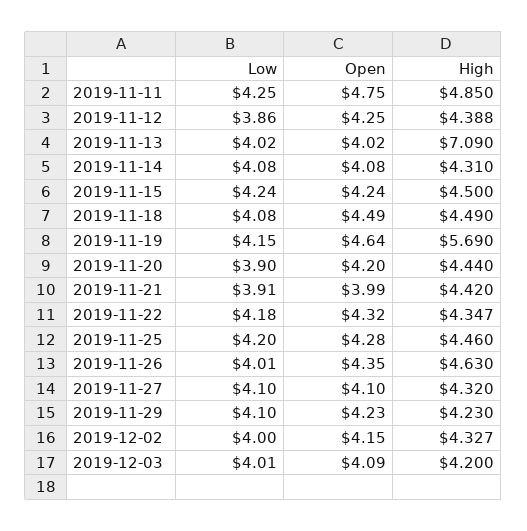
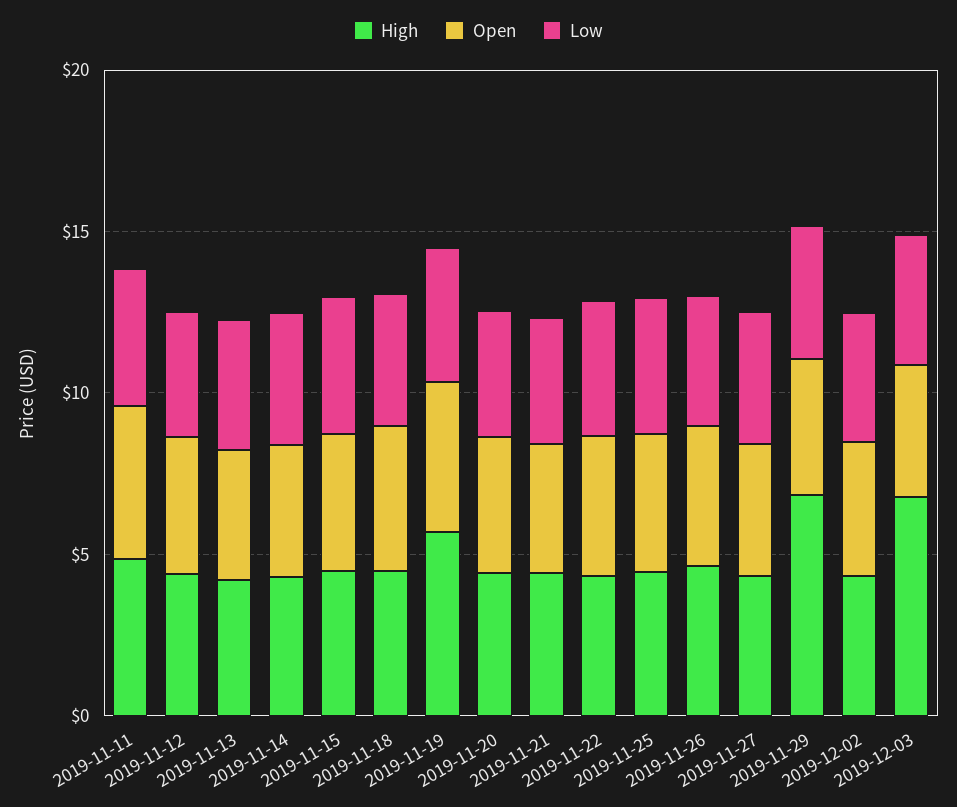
  {
    "Low": {
      "2019-11-11": 4.25,
      "2019-11-12": 3.86,
      "2019-11-13": 4.02,
      "2019-11-14": 4.08,
      "2019-11-15": 4.24,
      "2019-11-18": 4.08,
      "2019-11-19": 4.15,
      "2019-11-20": 3.9,
      "2019-11-21": 3.91,
      "2019-11-22": 4.18,
      "2019-11-25": 4.2,
      "2019-11-26": 4.01,
      "2019-11-27": 4.1,
      "2019-11-29": 4.1,
      "2019-12-02": 4,
      "2019-12-03": 4.01
    },
    "Open": {
      "2019-11-11": 4.75,
      "2019-11-12": 4.25,
      "2019-11-13": 4.02,
      "2019-11-14": 4.08,
      "2019-11-15": 4.24,
      "2019-11-18": 4.49,
      "2019-11-19": 4.64,
      "2019-11-20": 4.2,
      "2019-11-21": 3.99,
      "2019-11-22": 4.32,
      "2019-11-25": 4.28,
      "2019-11-26": 4.35,
      "2019-11-27": 4.1,
      "2019-11-29": 4.23,
      "2019-12-02": 4.15,
      "2019-12-03": 4.09
    },
    "High": {
      "2019-11-11": 4.85,
      "2019-11-12": 4.388,
-     "2019-11-13": 7.09,
+     "2019-11-13": 4,
      "2019-11-14": 4.31,
      "2019-11-15": 4.5,
      "2019-11-18": 4.49,
      "2019-11-19": 5.69,
      "2019-11-20": 4.44,
      "2019-11-21": 4.42,
      "2019-11-22": 4.347,
      "2019-11-25": 4.46,
      "2019-11-26": 4.63,
      "2019-11-27": 4.32,
-     "2019-11-29": 4.23,
+     "2019-11-29": 7,
      "2019-12-02": 4.327,
-     "2019-12-03": 4.2
+     "2019-12-03": 7
    }
  }

